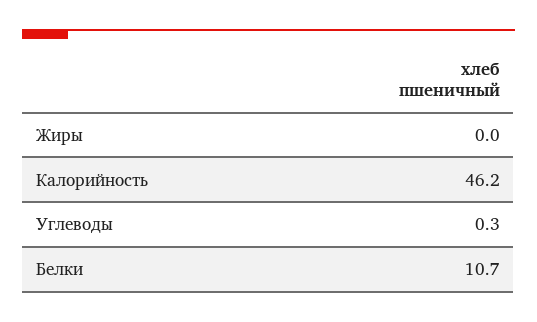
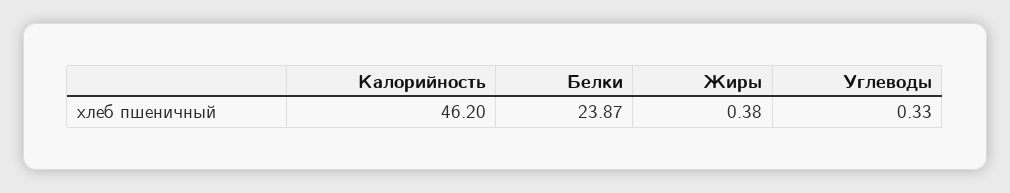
  {
-   "Жиры": 0,
+   "Жиры": 0.38,
    "Калорийность": 46.2,
    "Углеводы": 0.33,
-   "Белки": 10.7
+   "Белки": 23.87
  }

